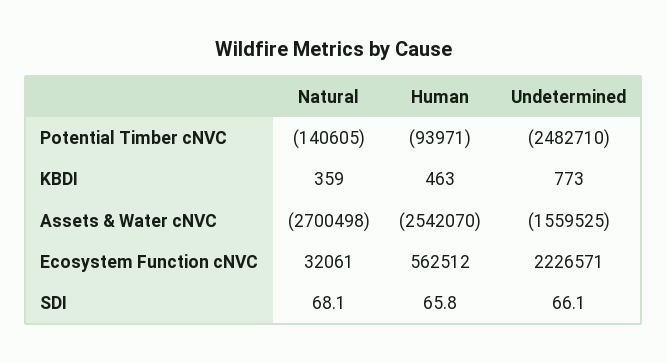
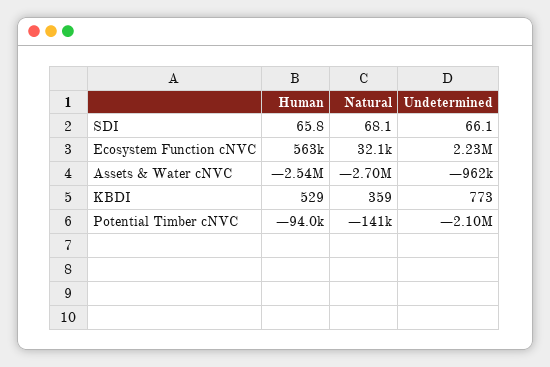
  {
    "Natural": {
      "Potential Timber cNVC": -140605,
      "KBDI": 359,
      "Assets & Water cNVC": -2700498,
      "Ecosystem Function cNVC": 32061,
      "SDI": 68.1
    },
    "Human": {
      "Potential Timber cNVC": -93971,
-     "KBDI": 463,
+     "KBDI": 529,
      "Assets & Water cNVC": -2542070,
      "Ecosystem Function cNVC": 562512,
      "SDI": 65.8
    },
    "Undetermined": {
-     "Potential Timber cNVC": -2482710,
+     "Potential Timber cNVC": -2100000,
      "KBDI": 773,
-     "Assets & Water cNVC": -1559525,
+     "Assets & Water cNVC": -962000,
      "Ecosystem Function cNVC": 2226571,
      "SDI": 66.1
    }
  }

